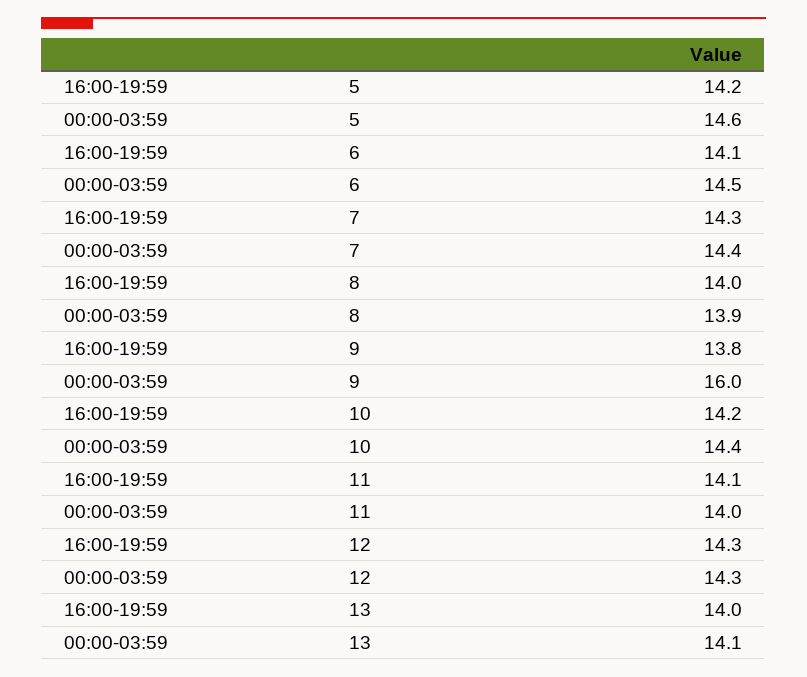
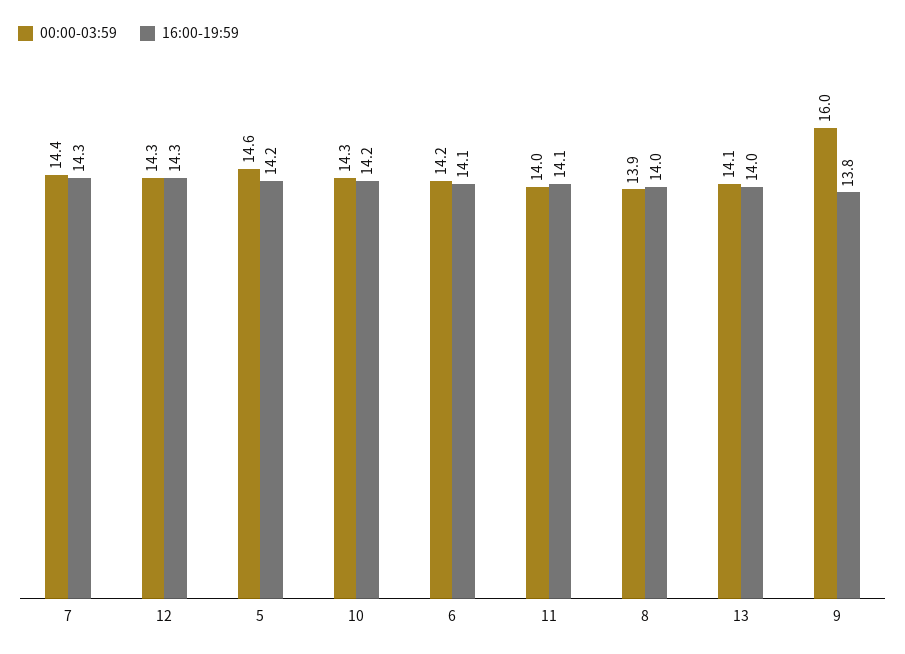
  {
    "16:00-19:59": {
      "5": 14.2,
      "6": 14.1,
      "7": 14.3,
      "8": 14,
      "9": 13.8,
      "10": 14.2,
      "11": 14.1,
      "12": 14.3,
      "13": 14
    },
    "00:00-03:59": {
      "5": 14.6,
-     "6": 14.5,
+     "6": 14.2,
      "7": 14.4,
      "8": 13.9,
      "9": 16,
-     "10": 14.4,
+     "10": 14.3,
      "11": 14,
      "12": 14.3,
      "13": 14.1
    }
  }

